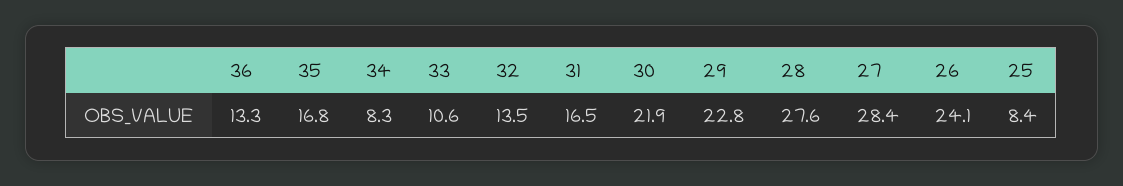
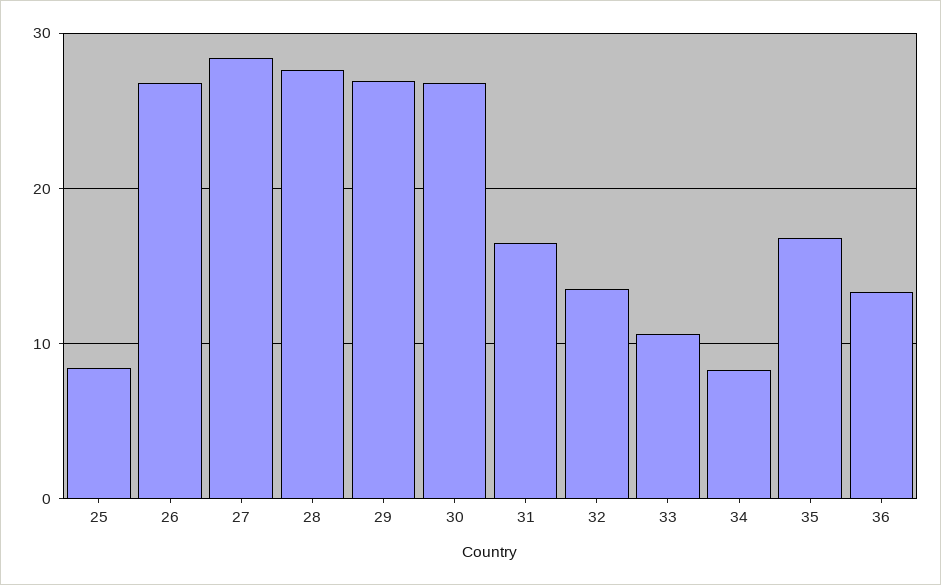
  {
    "36": 13.3,
    "35": 16.8,
    "34": 8.3,
    "33": 10.6,
    "32": 13.5,
    "31": 16.5,
-   "30": 21.9,
+   "30": 27,
-   "29": 22.8,
+   "29": 27,
    "28": 27.6,
    "27": 28.4,
-   "26": 24.1,
+   "26": 27,
    "25": 8.4
  }

